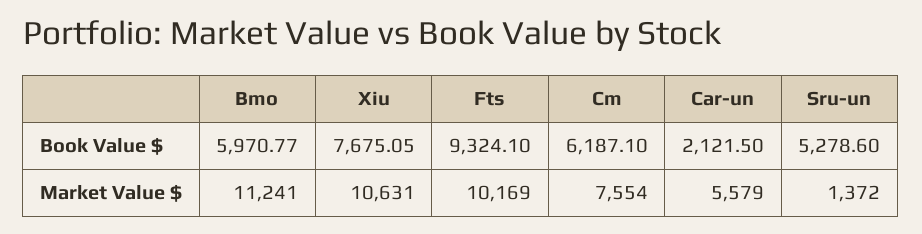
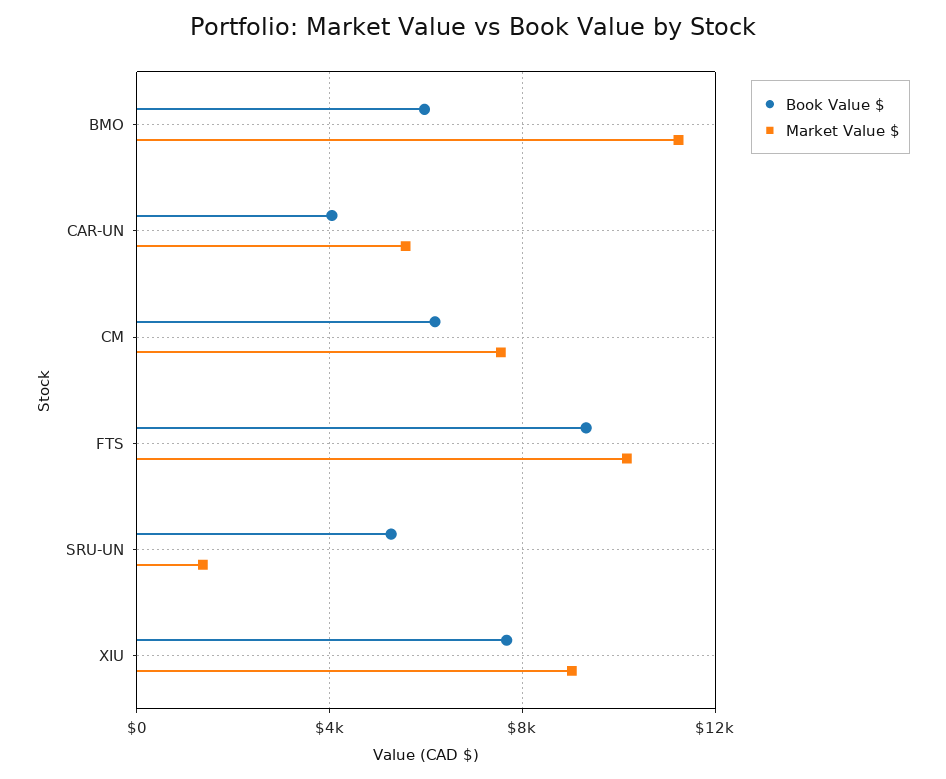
  {
    "Book Value $": {
      "Bmo": 5970.77,
      "Xiu": 7675.05,
      "Fts": 9324.1,
      "Cm": 6187.1,
-     "Car-un": 2121.5,
+     "Car-un": 4000,
      "Sru-un": 5278.6
    },
    "Market Value $": {
      "Bmo": 11241,
-     "Xiu": 10631,
+     "Xiu": 9000,
      "Fts": 10169,
      "Cm": 7554,
      "Car-un": 5579,
      "Sru-un": 1372
    }
  }

